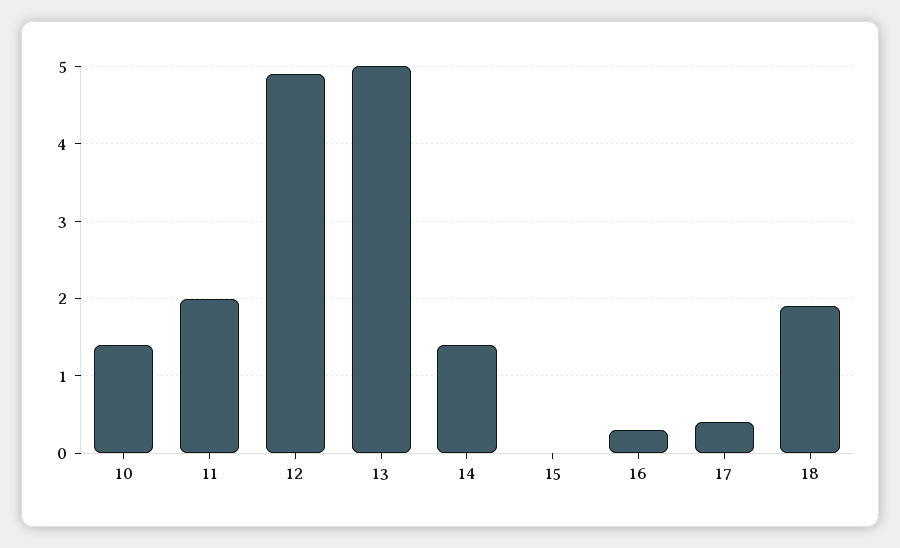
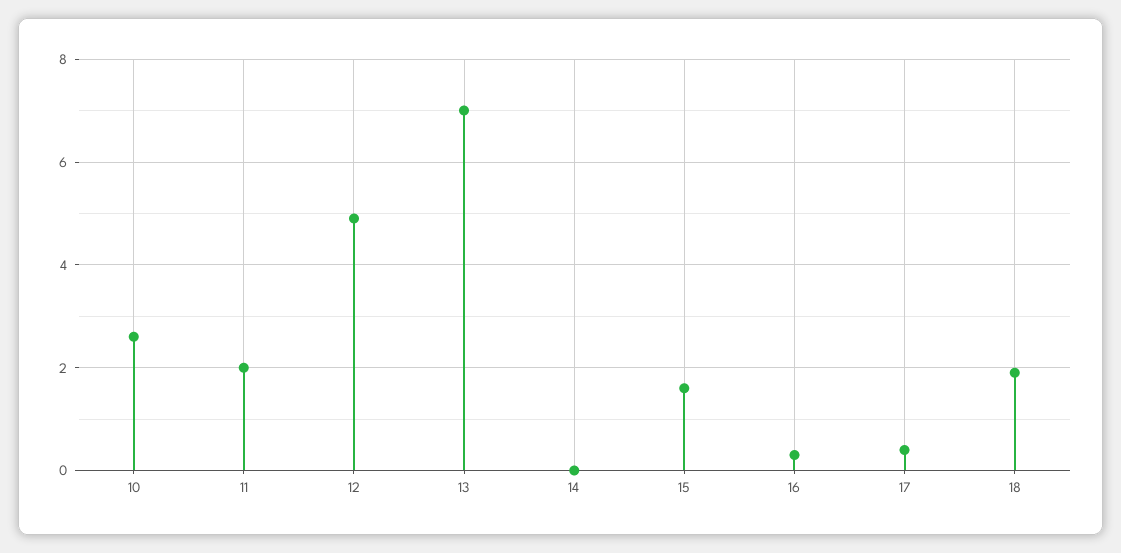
  {
-   "10": 1.4,
+   "10": 2.5,
    "11": 2,
    "12": 4.9,
-   "13": 5,
+   "13": 7,
-   "14": 1.4,
+   "14": 0,
-   "15": 0,
+   "15": 1.5,
    "16": 0.3,
    "17": 0.4,
    "18": 1.9
  }

